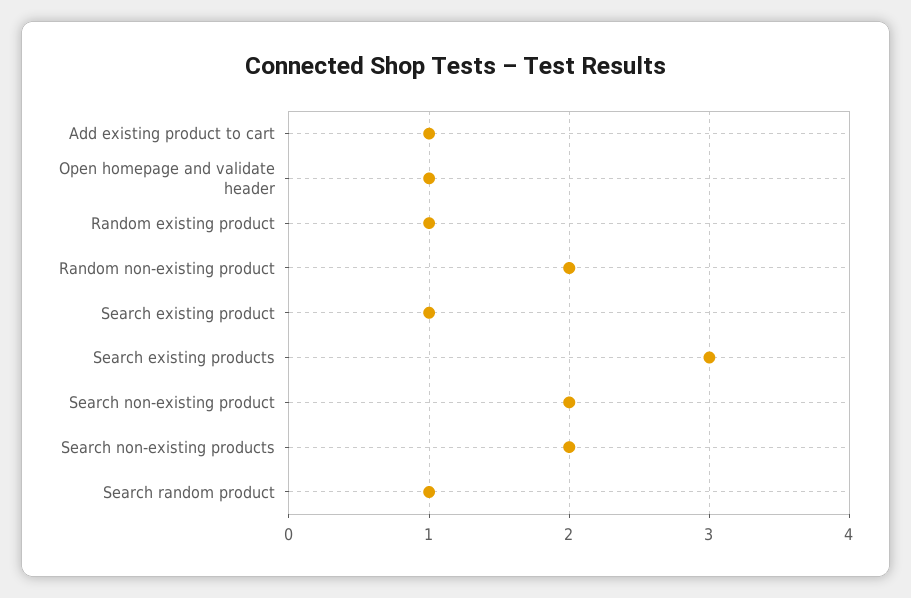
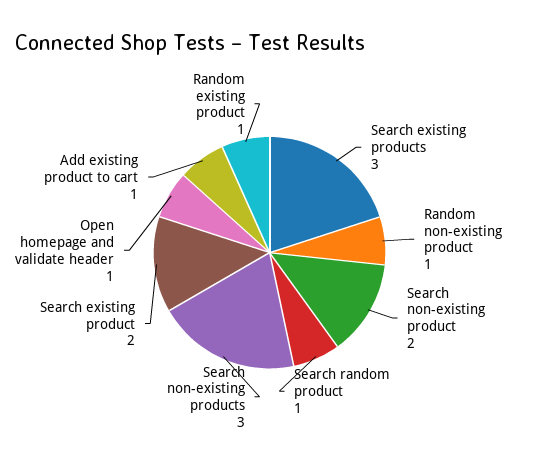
  {
    "Add existing product to cart": 1,
    "Open homepage and validate header": 1,
    "Random existing product": 1,
-   "Random non-existing product": 2,
+   "Random non-existing product": 1,
-   "Search existing product": 1,
+   "Search existing product": 2,
    "Search existing products": 3,
    "Search non-existing product": 2,
-   "Search non-existing products": 2,
+   "Search non-existing products": 3,
    "Search random product": 1
  }

